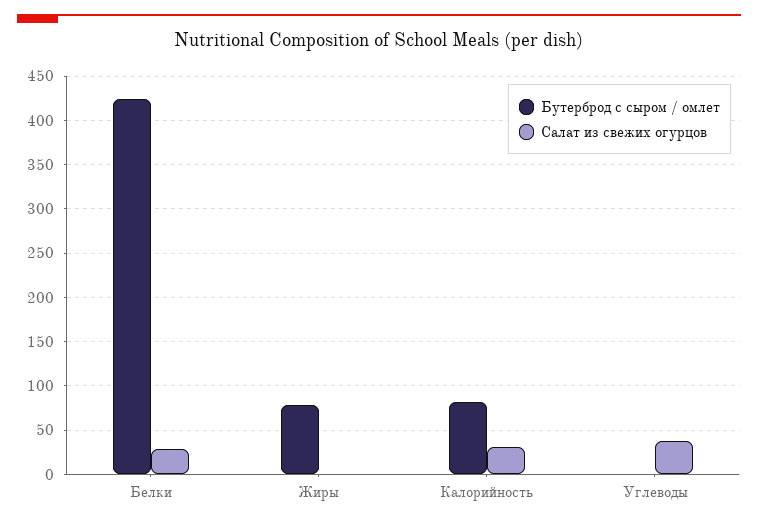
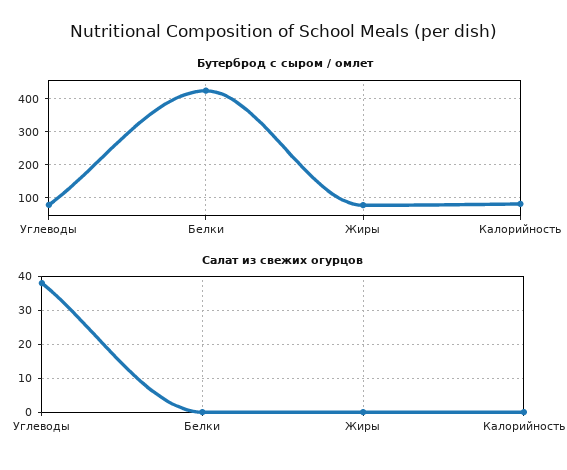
  {
    "Бутерброд с сыром / омлет": {
      "Белки": 420,
      "Жиры": 80,
      "Калорийность": 80,
-     "Углеводы": 0
+     "Углеводы": 80
    },
    "Салат из свежих огурцов": {
-     "Белки": 30,
+     "Белки": 0,
      "Жиры": 0,
-     "Калорийность": 30,
+     "Калорийность": 0,
      "Углеводы": 40
    }
  }

